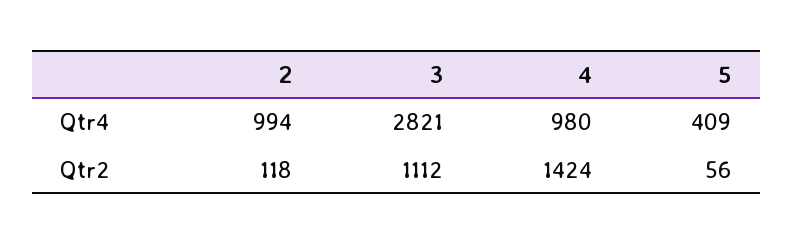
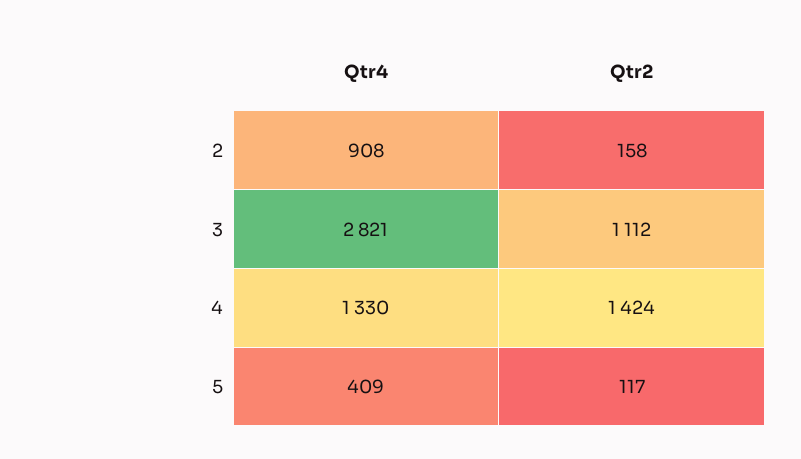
  {
    "2": {
-     "Qtr4": 994,
+     "Qtr4": 908,
-     "Qtr2": 118
+     "Qtr2": 158
    },
    "3": {
      "Qtr4": 2821,
      "Qtr2": 1112
    },
    "4": {
-     "Qtr4": 980,
+     "Qtr4": 1330,
      "Qtr2": 1424
    },
    "5": {
      "Qtr4": 409,
-     "Qtr2": 56
+     "Qtr2": 117
    }
  }

